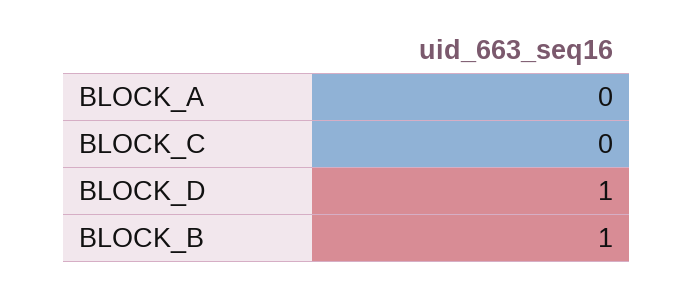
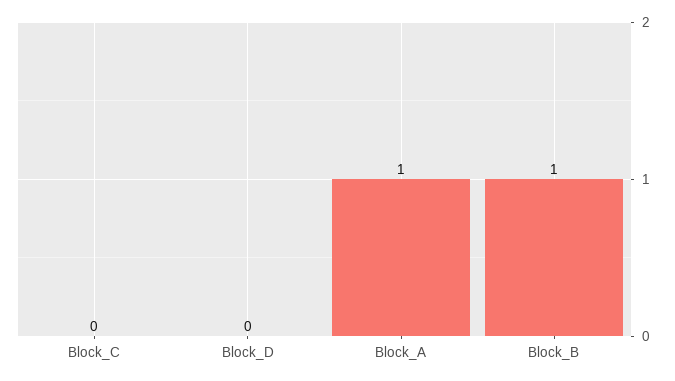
  {
-   "BLOCK_A": 0,
+   "BLOCK_A": 1,
    "BLOCK_C": 0,
-   "BLOCK_D": 1,
+   "BLOCK_D": 0,
    "BLOCK_B": 1
  }

